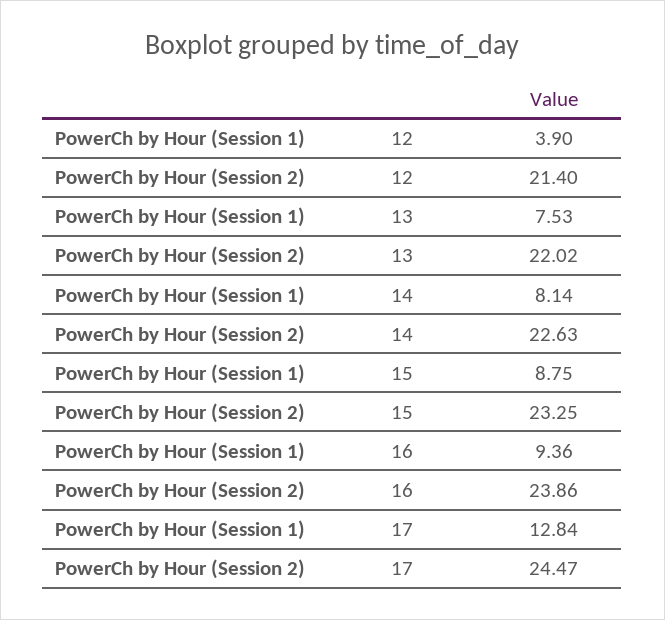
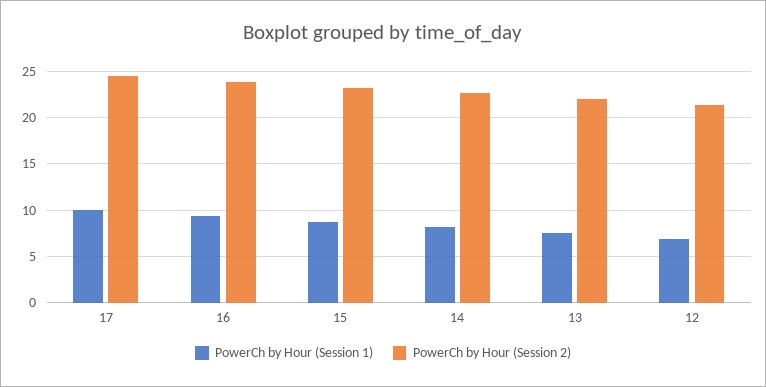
  {
    "PowerCh by Hour (Session 1)": {
-     "12": 3.9,
+     "12": 7,
      "13": 7.53,
      "14": 8.14,
      "15": 8.75,
      "16": 9.36,
-     "17": 12.84
+     "17": 10
    },
    "PowerCh by Hour (Session 2)": {
      "12": 21.4,
      "13": 22.02,
      "14": 22.63,
      "15": 23.25,
      "16": 23.86,
      "17": 24.47
    }
  }

